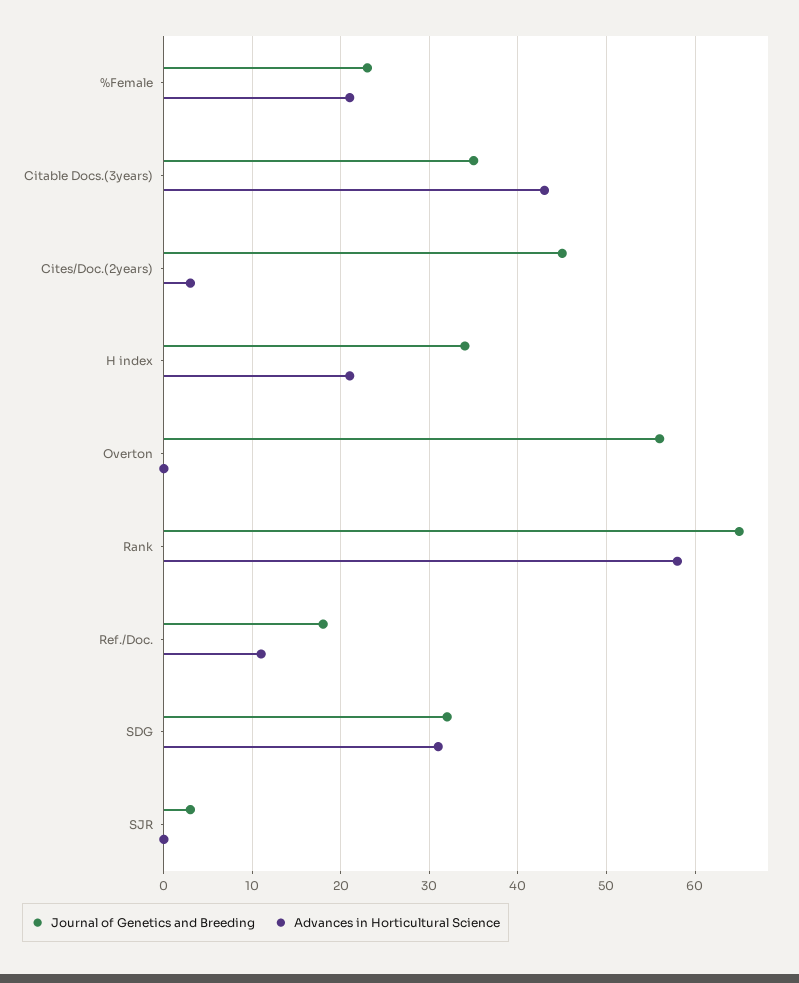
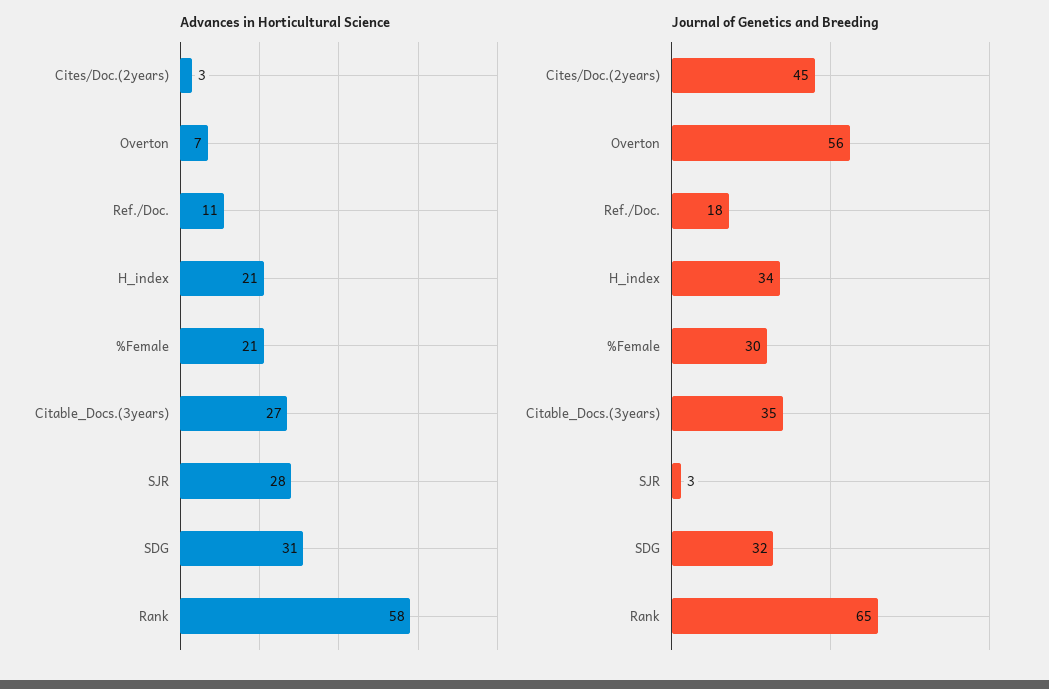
  {
    "Journal of Genetics and Breeding": {
-     "%Female": 23,
+     "%Female": 30,
      "Citable Docs.(3years)": 35,
      "Cites/Doc.(2years)": 45,
      "H index": 34,
      "Overton": 56,
      "Rank": 65,
      "Ref./Doc.": 18,
      "SDG": 32,
      "SJR": 3
    },
    "Advances in Horticultural Science": {
      "%Female": 21,
-     "Citable Docs.(3years)": 43,
+     "Citable Docs.(3years)": 27,
      "Cites/Doc.(2years)": 3,
      "H index": 21,
-     "Overton": 0,
+     "Overton": 7,
      "Rank": 58,
      "Ref./Doc.": 11,
      "SDG": 31,
-     "SJR": 0
+     "SJR": 28
    }
  }

